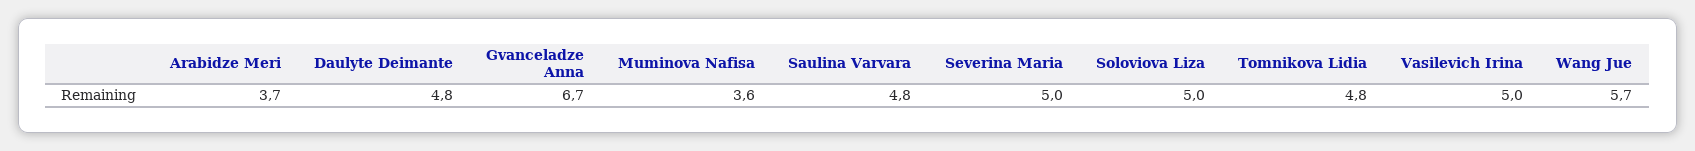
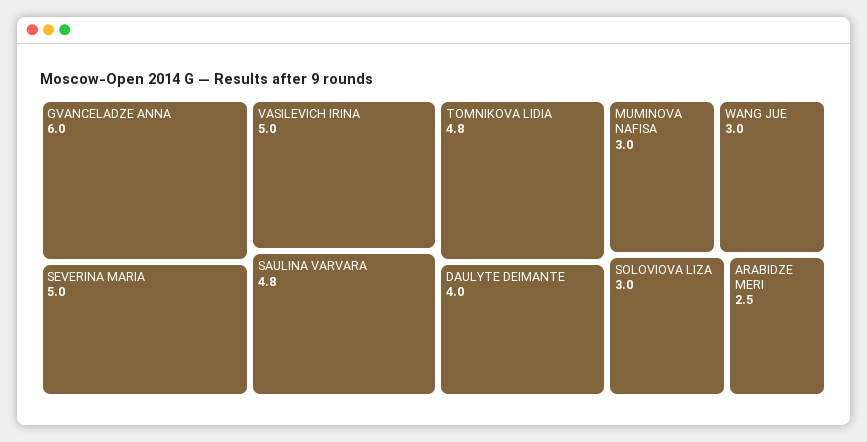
  {
-   "Arabidze Meri": 3.7,
+   "Arabidze Meri": 2.5,
-   "Daulyte Deimante": 4.8,
+   "Daulyte Deimante": 4,
-   "Gvanceladze Anna": 6.7,
+   "Gvanceladze Anna": 6,
-   "Muminova Nafisa": 3.6,
+   "Muminova Nafisa": 3,
    "Saulina Varvara": 4.8,
    "Severina Maria": 5,
-   "Soloviova Liza": 5,
+   "Soloviova Liza": 3,
    "Tomnikova Lidia": 4.8,
    "Vasilevich Irina": 5,
-   "Wang Jue": 5.7
+   "Wang Jue": 3
  }

